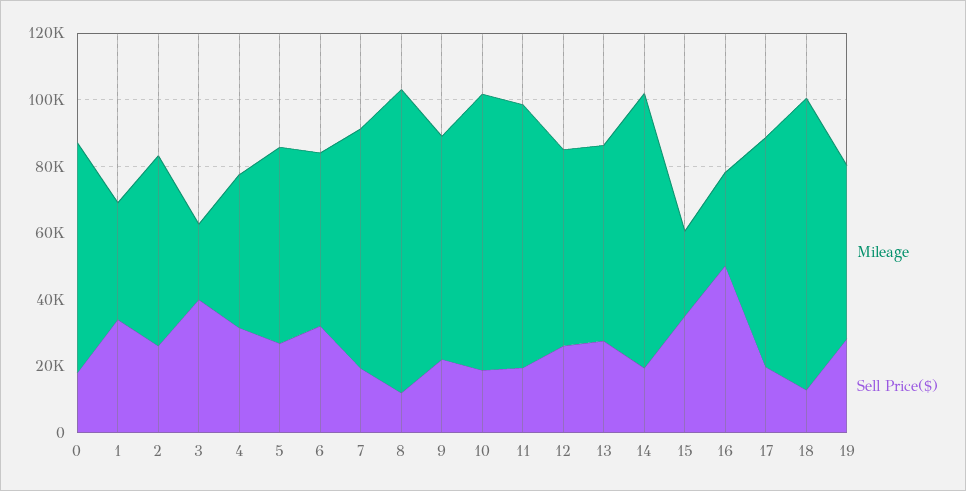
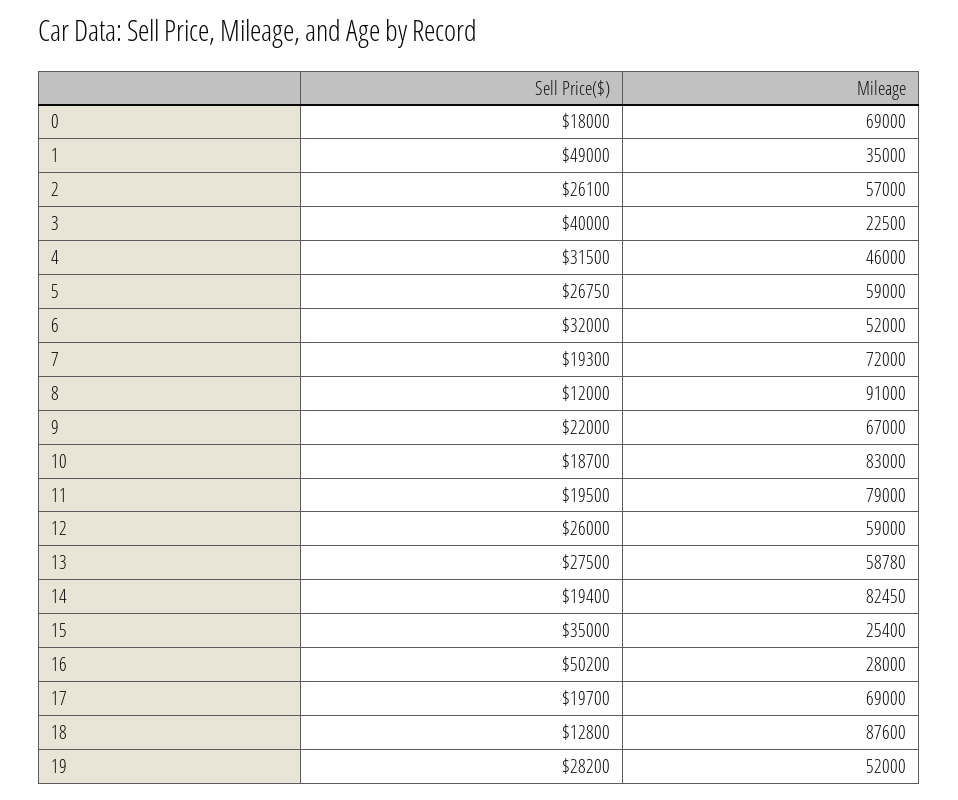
  {
    "Mileage": {
      "0": 69000,
      "1": 35000,
      "2": 57000,
      "3": 22500,
      "4": 46000,
      "5": 59000,
      "6": 52000,
      "7": 72000,
      "8": 91000,
      "9": 67000,
      "10": 83000,
      "11": 79000,
      "12": 59000,
      "13": 58780,
      "14": 82450,
      "15": 25400,
      "16": 28000,
      "17": 69000,
      "18": 87600,
      "19": 52000
    },
    "Sell Price($)": {
      "0": 18000,
-     "1": 35000,
+     "1": 49000,
      "2": 26100,
      "3": 40000,
      "4": 31500,
      "5": 26750,
      "6": 32000,
      "7": 19300,
      "8": 12000,
      "9": 22000,
      "10": 18700,
      "11": 19500,
      "12": 26000,
      "13": 27500,
      "14": 19400,
      "15": 35000,
      "16": 50200,
      "17": 19700,
      "18": 12800,
      "19": 28200
    }
  }

